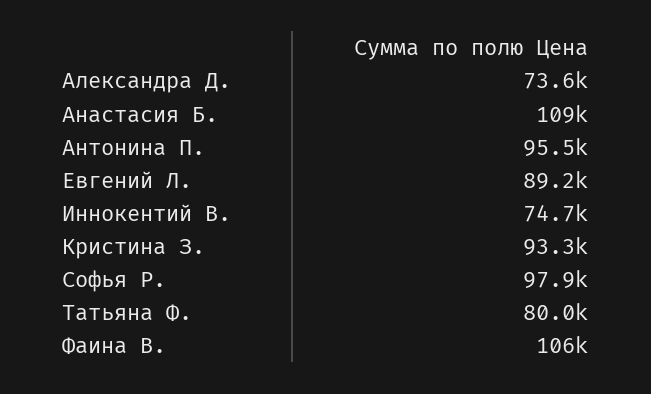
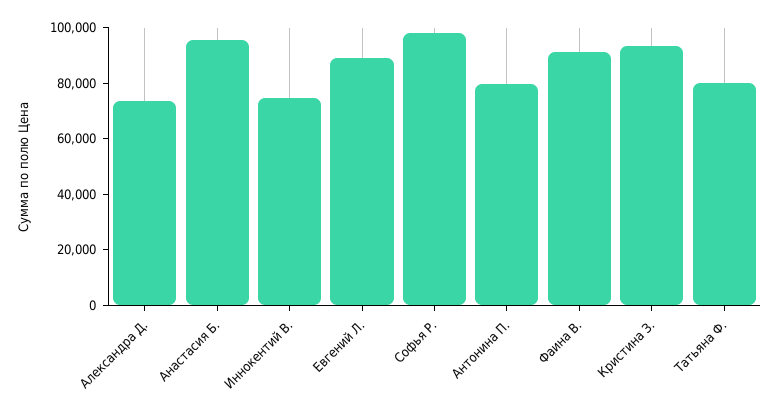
  {
    "Александра Д.": 73600,
-   "Анастасия Б.": 109000,
+   "Анастасия Б.": 95000,
-   "Антонина П.": 95500,
+   "Антонина П.": 80000,
    "Евгений Л.": 89200,
    "Иннокентий В.": 74700,
    "Кристина З.": 93300,
    "Софья Р.": 97900,
    "Татьяна Ф.": 80000,
-   "Фаина В.": 106000
+   "Фаина В.": 90000
  }

